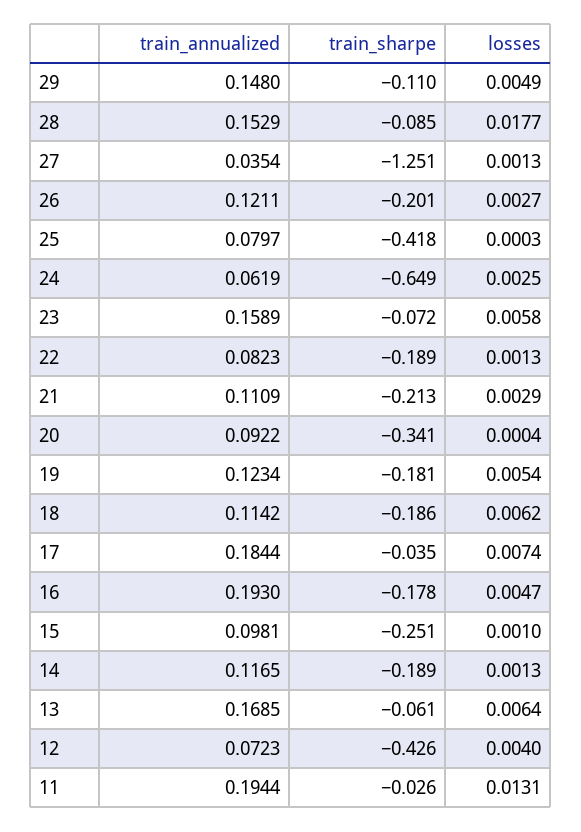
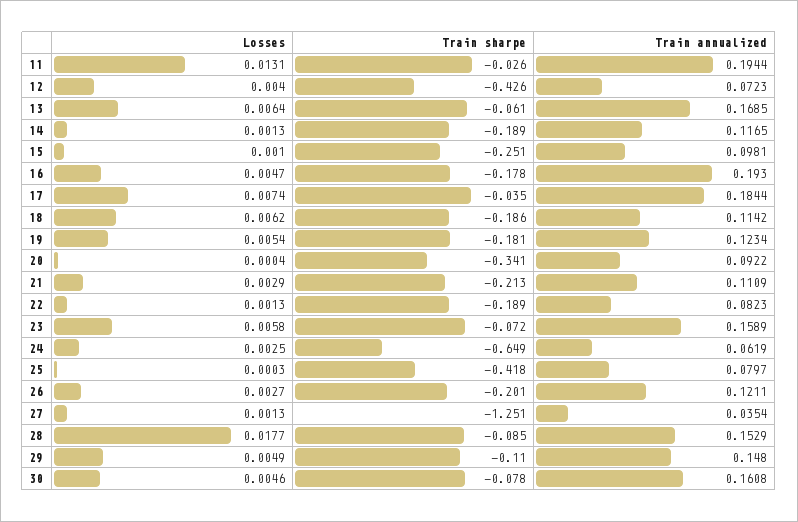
  {
    "train_annualized": {
      "29": 0.148,
      "28": 0.1529,
      "27": 0.0354,
      "26": 0.1211,
      "25": 0.0797,
      "24": 0.0619,
      "23": 0.1589,
      "22": 0.0823,
      "21": 0.1109,
      "20": 0.0922,
      "19": 0.1234,
      "18": 0.1142,
      "17": 0.1844,
      "16": 0.193,
      "15": 0.0981,
      "14": 0.1165,
      "13": 0.1685,
      "12": 0.0723,
-     "11": 0.1944
+     "11": 0.1944,
+     "30": 0.1608
    },
    "train_sharpe": {
      "29": -0.11,
      "28": -0.085,
      "27": -1.251,
      "26": -0.201,
      "25": -0.418,
      "24": -0.649,
      "23": -0.072,
      "22": -0.189,
      "21": -0.213,
      "20": -0.341,
      "19": -0.181,
      "18": -0.186,
      "17": -0.035,
      "16": -0.178,
      "15": -0.251,
      "14": -0.189,
      "13": -0.061,
      "12": -0.426,
-     "11": -0.026
+     "11": -0.026,
+     "30": -0.078
    },
    "losses": {
      "29": 0.0049,
      "28": 0.0177,
      "27": 0.0013,
      "26": 0.0027,
      "25": 0.0003,
      "24": 0.0025,
      "23": 0.0058,
      "22": 0.0013,
      "21": 0.0029,
      "20": 0.0004,
      "19": 0.0054,
      "18": 0.0062,
      "17": 0.0074,
      "16": 0.0047,
      "15": 0.001,
      "14": 0.0013,
      "13": 0.0064,
      "12": 0.004,
-     "11": 0.0131
+     "11": 0.0131,
+     "30": 0.0046
    }
  }

